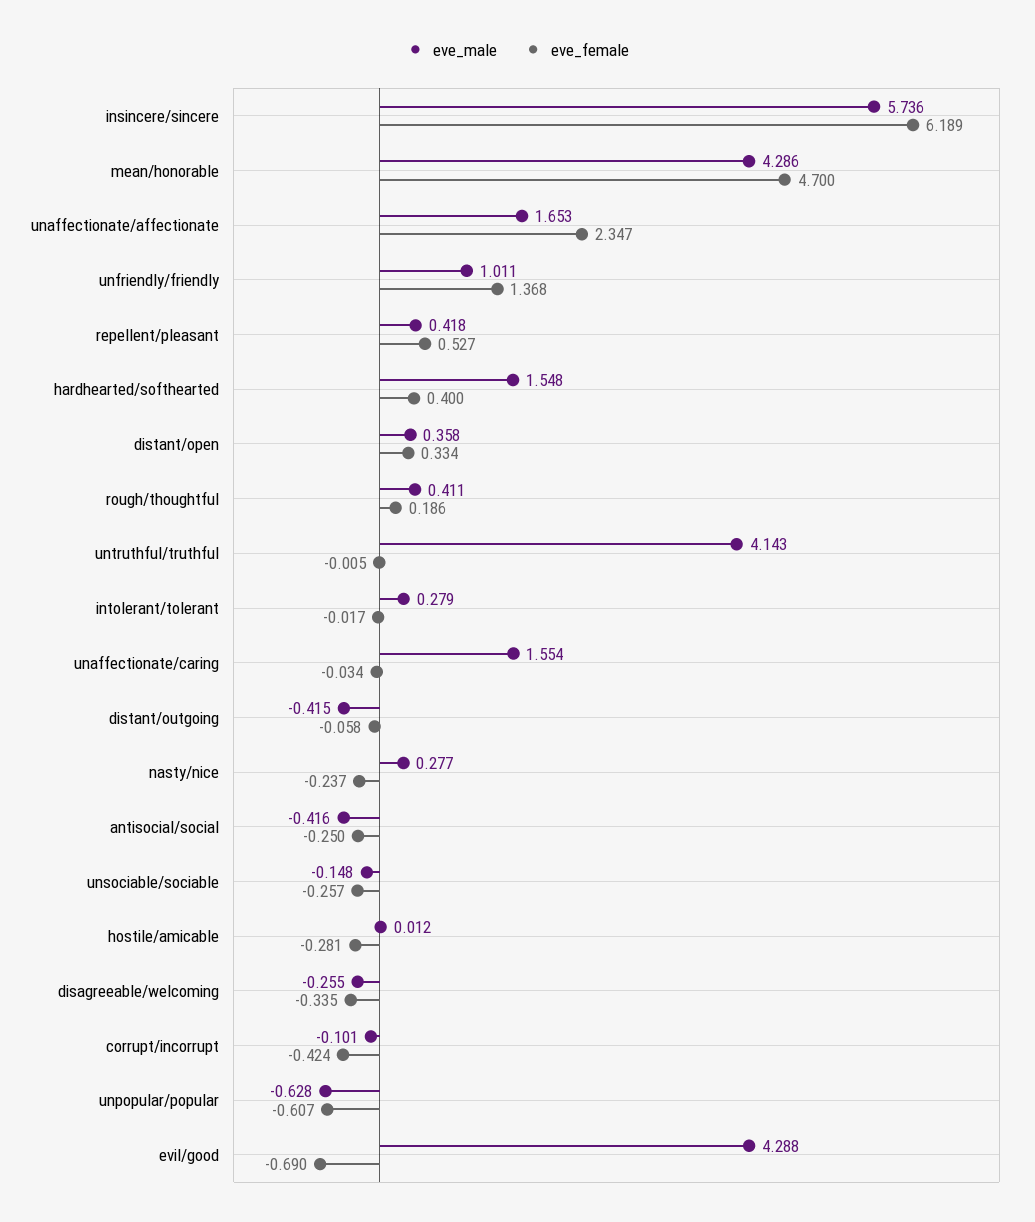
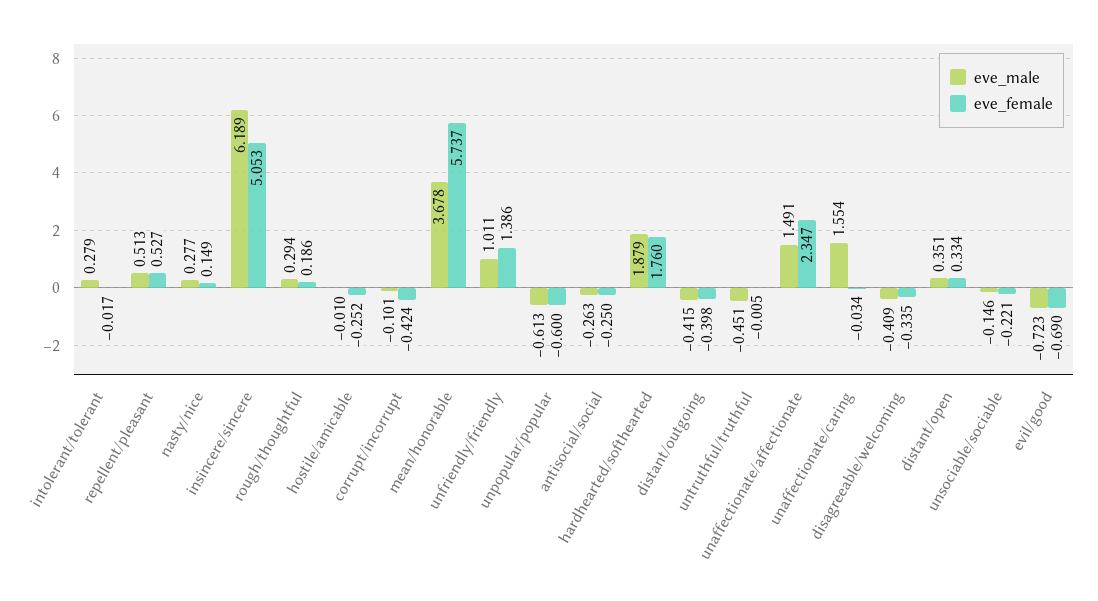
  {
    "eve_male": {
-     "insincere/sincere": 5.736,
+     "insincere/sincere": 6.189,
-     "mean/honorable": 4.286,
+     "mean/honorable": 3.678,
-     "unaffectionate/affectionate": 1.653,
+     "unaffectionate/affectionate": 1.491,
      "unfriendly/friendly": 1.011,
-     "repellent/pleasant": 0.418,
+     "repellent/pleasant": 0.513,
-     "hardhearted/softhearted": 1.548,
+     "hardhearted/softhearted": 1.879,
-     "distant/open": 0.358,
+     "distant/open": 0.351,
-     "rough/thoughtful": 0.411,
+     "rough/thoughtful": 0.294,
-     "untruthful/truthful": 4.143,
+     "untruthful/truthful": -0.451,
      "intolerant/tolerant": 0.279,
      "unaffectionate/caring": 1.554,
      "distant/outgoing": -0.415,
      "nasty/nice": 0.277,
-     "antisocial/social": -0.416,
+     "antisocial/social": -0.263,
-     "unsociable/sociable": -0.148,
+     "unsociable/sociable": -0.146,
-     "hostile/amicable": 0.012,
+     "hostile/amicable": -0.01,
-     "disagreeable/welcoming": -0.255,
+     "disagreeable/welcoming": -0.409,
      "corrupt/incorrupt": -0.101,
-     "unpopular/popular": -0.628,
+     "unpopular/popular": -0.613,
-     "evil/good": 4.288
+     "evil/good": -0.723
    },
    "eve_female": {
-     "insincere/sincere": 6.189,
+     "insincere/sincere": 5.053,
-     "mean/honorable": 4.7,
+     "mean/honorable": 5.737,
      "unaffectionate/affectionate": 2.347,
-     "unfriendly/friendly": 1.368,
+     "unfriendly/friendly": 1.386,
      "repellent/pleasant": 0.527,
-     "hardhearted/softhearted": 0.4,
+     "hardhearted/softhearted": 1.76,
      "distant/open": 0.334,
      "rough/thoughtful": 0.186,
      "untruthful/truthful": -0.005,
      "intolerant/tolerant": -0.017,
      "unaffectionate/caring": -0.034,
-     "distant/outgoing": -0.058,
+     "distant/outgoing": -0.398,
-     "nasty/nice": -0.237,
+     "nasty/nice": 0.149,
      "antisocial/social": -0.25,
-     "unsociable/sociable": -0.257,
+     "unsociable/sociable": -0.221,
-     "hostile/amicable": -0.281,
+     "hostile/amicable": -0.252,
      "disagreeable/welcoming": -0.335,
      "corrupt/incorrupt": -0.424,
-     "unpopular/popular": -0.607,
+     "unpopular/popular": -0.6,
      "evil/good": -0.69
    }
  }

